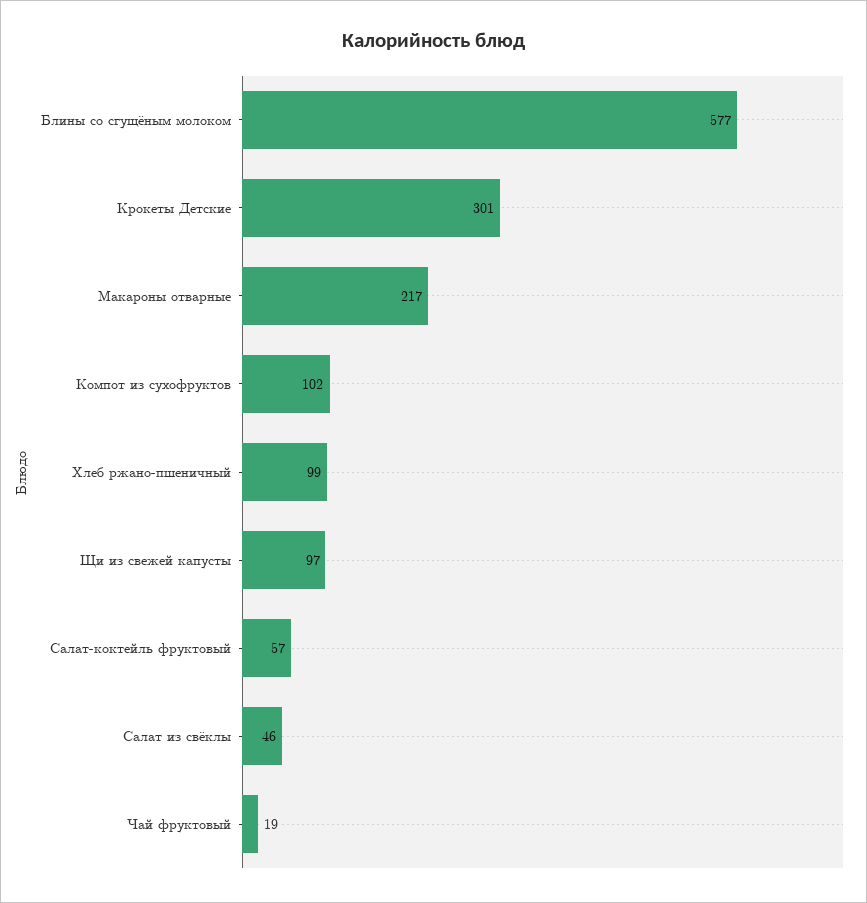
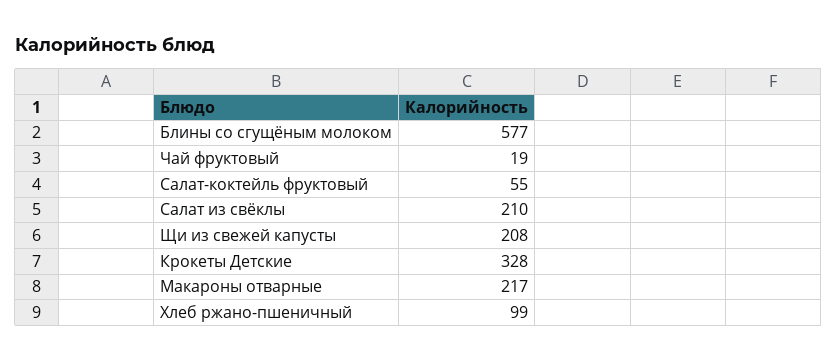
  {
    "Блины со сгущёным молоком": 577,
-   "Крокеты Детские": 301,
+   "Крокеты Детские": 328,
    "Макароны отварные": 217,
-   "Компот из сухофруктов": 102,
    "Хлеб ржано-пшеничный": 99,
-   "Щи из свежей капусты": 97,
+   "Щи из свежей капусты": 208,
-   "Салат-коктейль фруктовый": 57,
+   "Салат-коктейль фруктовый": 55,
-   "Салат из свёклы": 46,
+   "Салат из свёклы": 210,
    "Чай фруктовый": 19
  }

